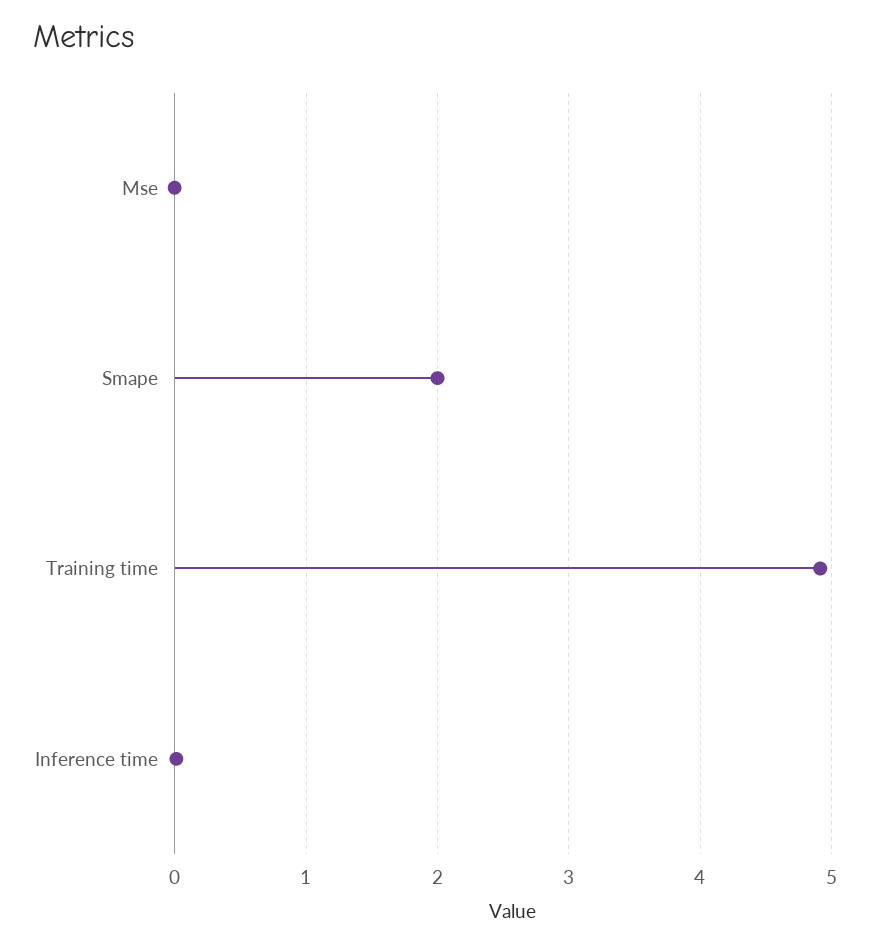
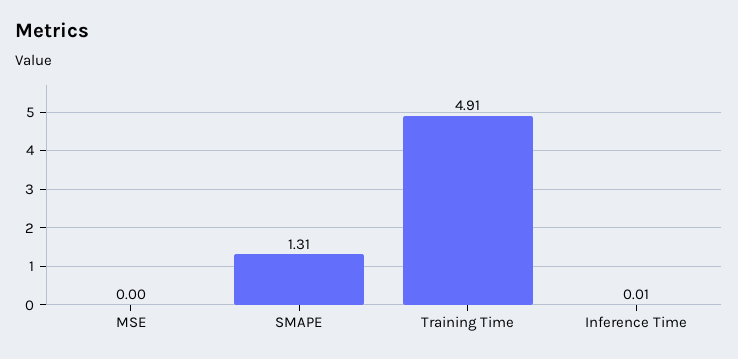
  {
    "Mse": 0,
-   "Smape": 2,
+   "Smape": 1.31,
    "Training time": 4.91,
    "Inference time": 0.01
  }

